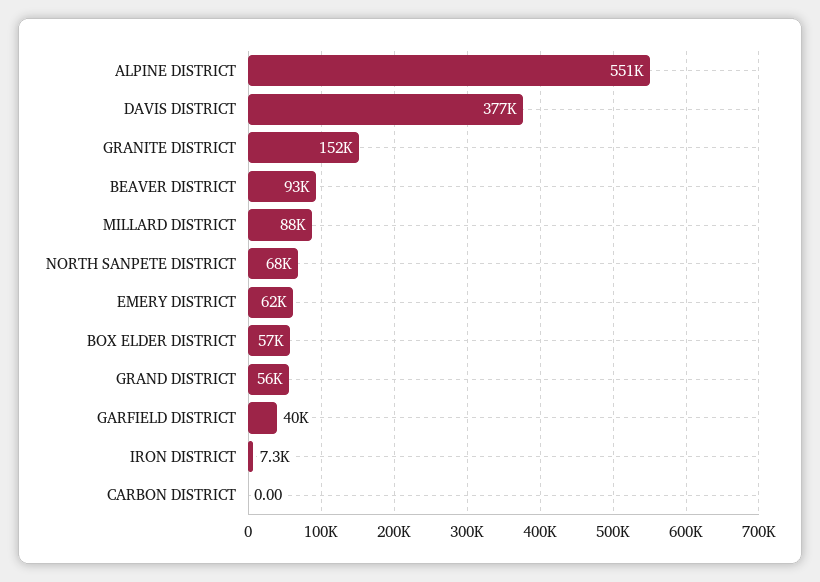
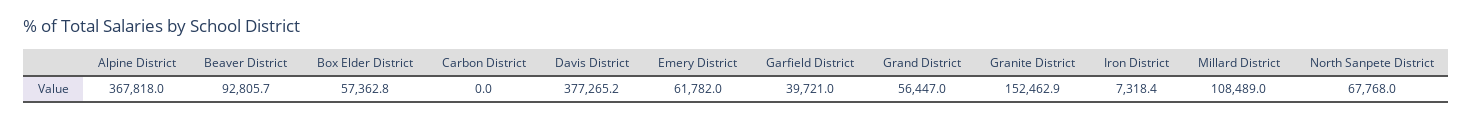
  {
-   "ALPINE DISTRICT": 551000,
+   "ALPINE DISTRICT": 367818,
    "DAVIS DISTRICT": 377265.2,
    "GRANITE DISTRICT": 152462.9,
    "BEAVER DISTRICT": 92805.7,
-   "MILLARD DISTRICT": 88000,
+   "MILLARD DISTRICT": 108489,
    "NORTH SANPETE DISTRICT": 67768,
    "EMERY DISTRICT": 61782,
    "BOX ELDER DISTRICT": 57362.8,
    "GRAND DISTRICT": 56447,
    "GARFIELD DISTRICT": 39721,
    "IRON DISTRICT": 7318.4,
    "CARBON DISTRICT": 0
  }

